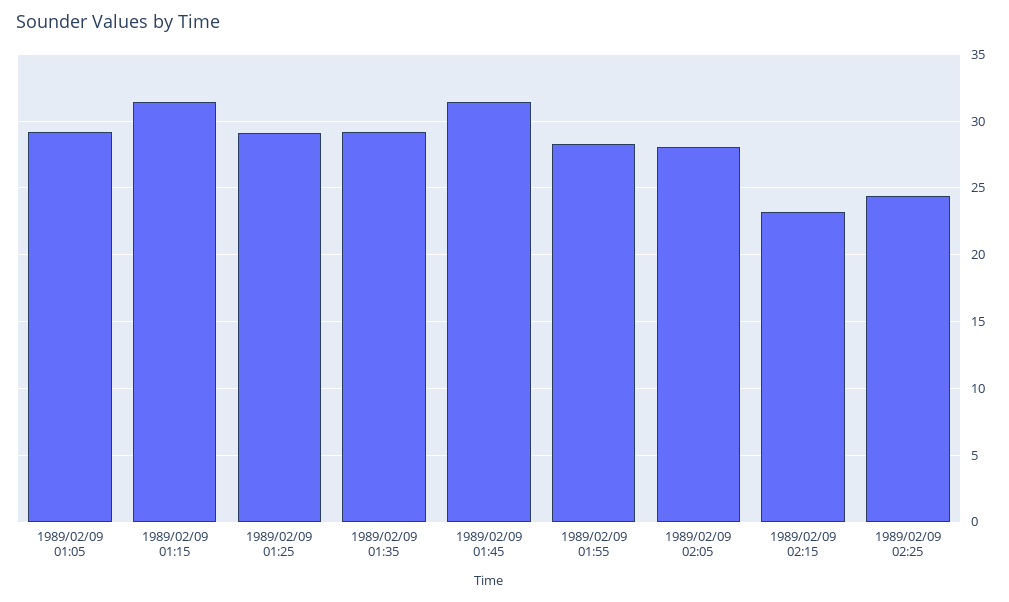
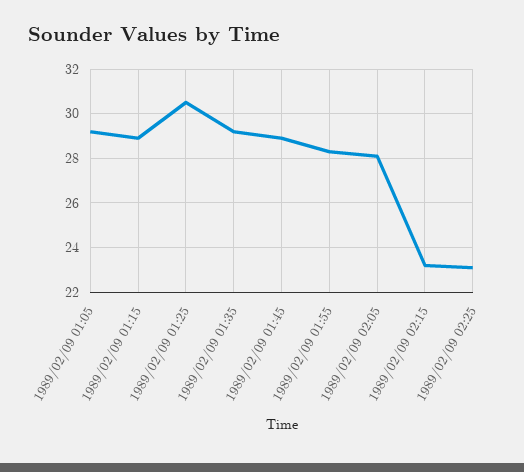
  {
    "1989/02/09 01:05": 29,
-   "1989/02/09 01:15": 31.5,
+   "1989/02/09 01:15": 29,
-   "1989/02/09 01:25": 29,
+   "1989/02/09 01:25": 30.5,
    "1989/02/09 01:35": 29,
-   "1989/02/09 01:45": 31.5,
+   "1989/02/09 01:45": 29,
    "1989/02/09 01:55": 28.5,
    "1989/02/09 02:05": 28,
    "1989/02/09 02:15": 23,
-   "1989/02/09 02:25": 24.5
+   "1989/02/09 02:25": 23
  }

